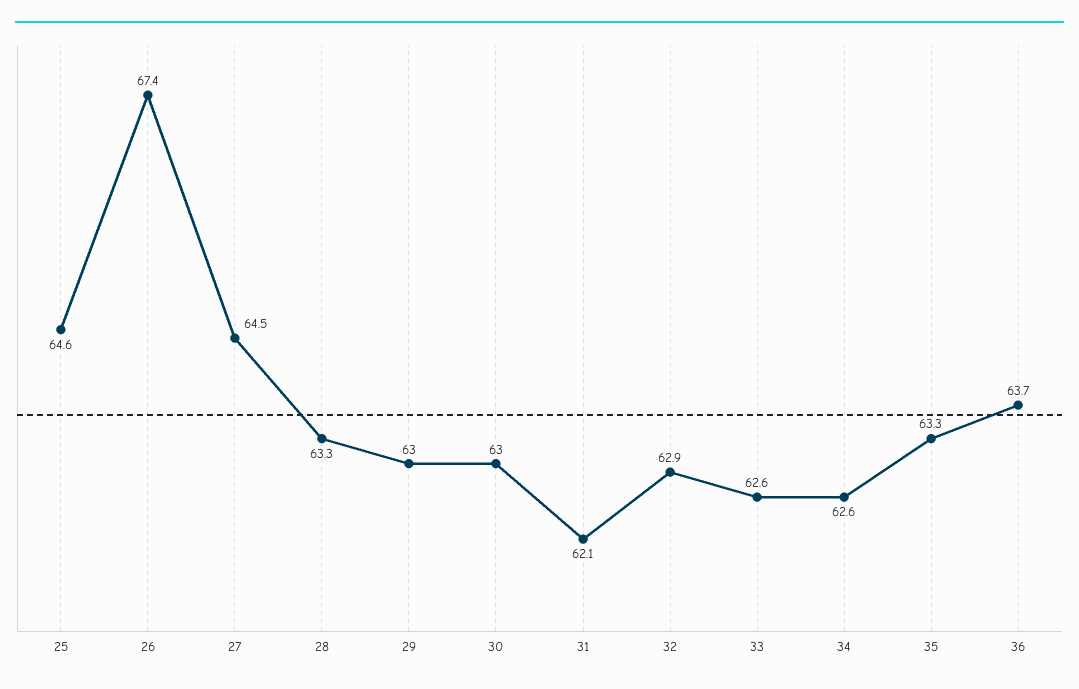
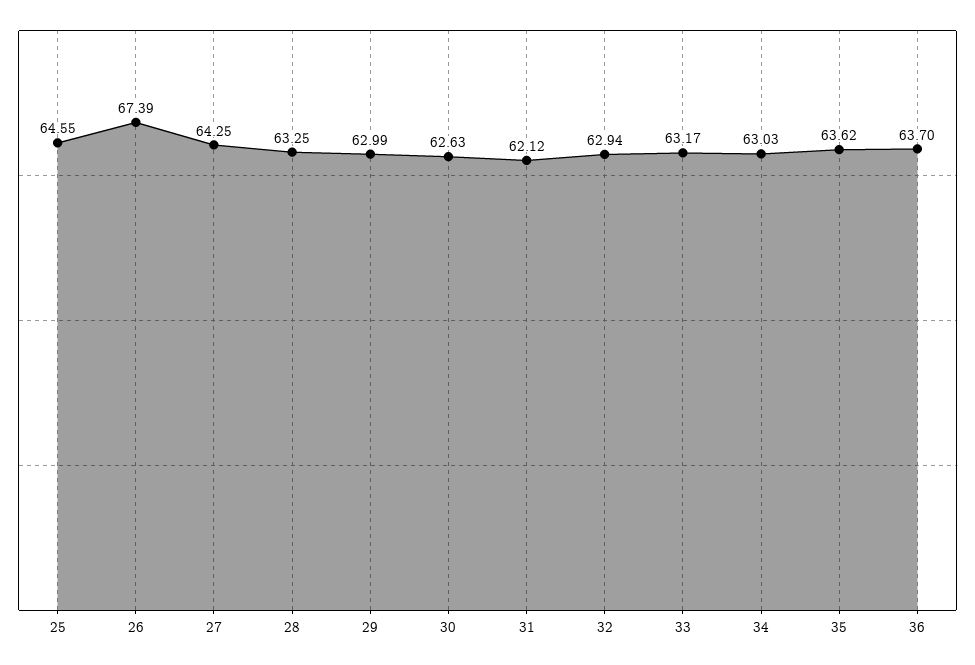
  {
    "25": 64.55,
    "26": 67.39,
-   "27": 64.5,
+   "27": 64.25,
    "28": 63.25,
    "29": 62.99,
-   "30": 63,
+   "30": 62.63,
    "31": 62.12,
    "32": 62.94,
-   "33": 62.6,
+   "33": 63.17,
-   "34": 62.6,
+   "34": 63.03,
-   "35": 63.3,
+   "35": 63.62,
    "36": 63.7
  }

